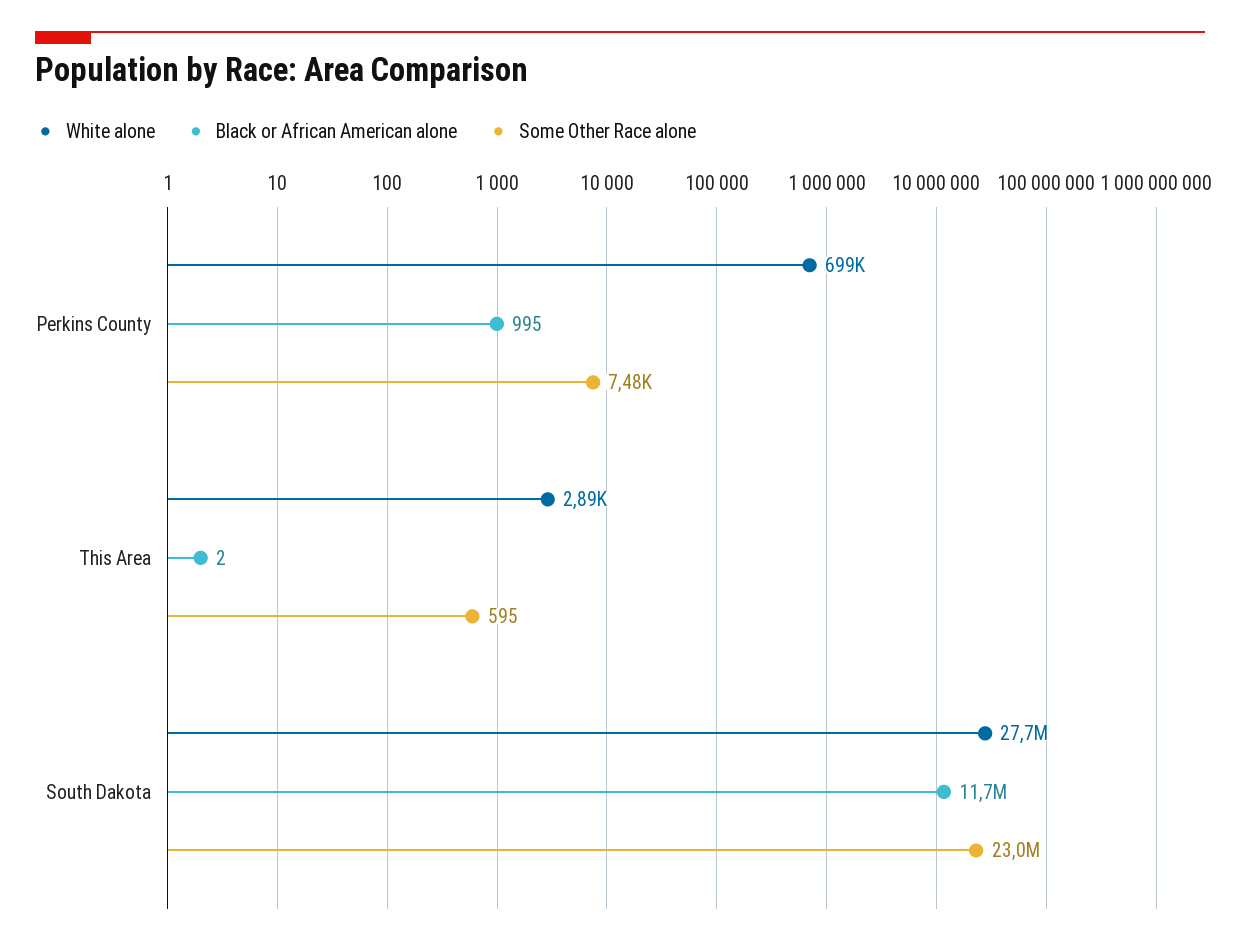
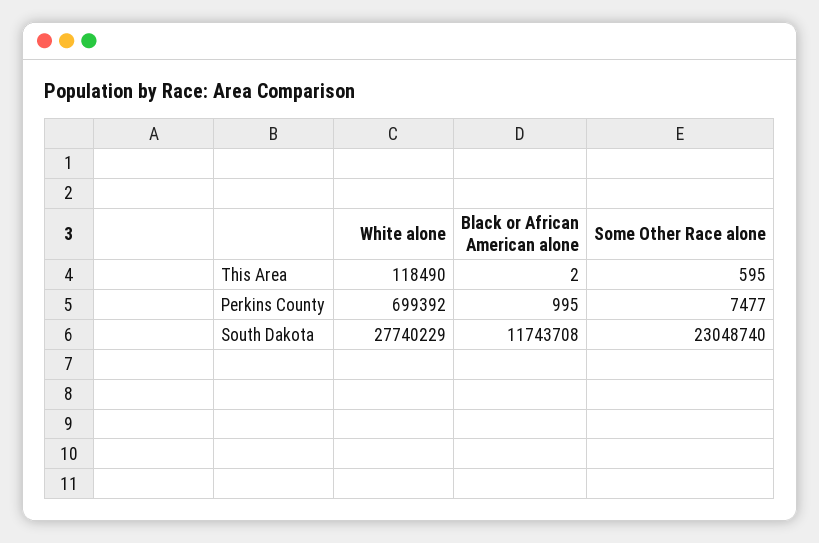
  {
    "White alone": {
      "Perkins County": 699392,
-     "This Area": 2890,
+     "This Area": 118490,
      "South Dakota": 27740229
    },
    "Black or African American alone": {
      "Perkins County": 995,
      "This Area": 2,
      "South Dakota": 11743708
    },
    "Some Other Race alone": {
      "Perkins County": 7477,
      "This Area": 595,
      "South Dakota": 23048740
    }
  }

